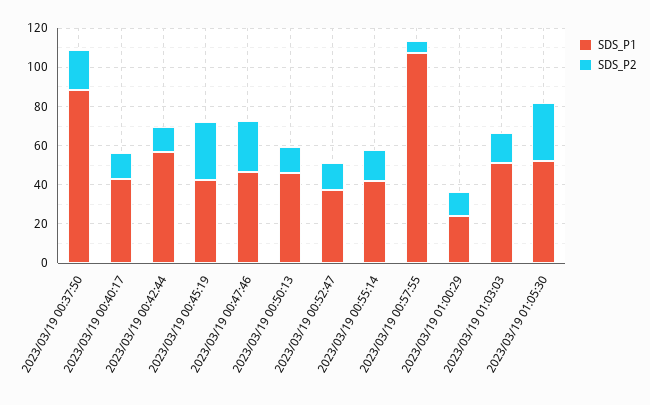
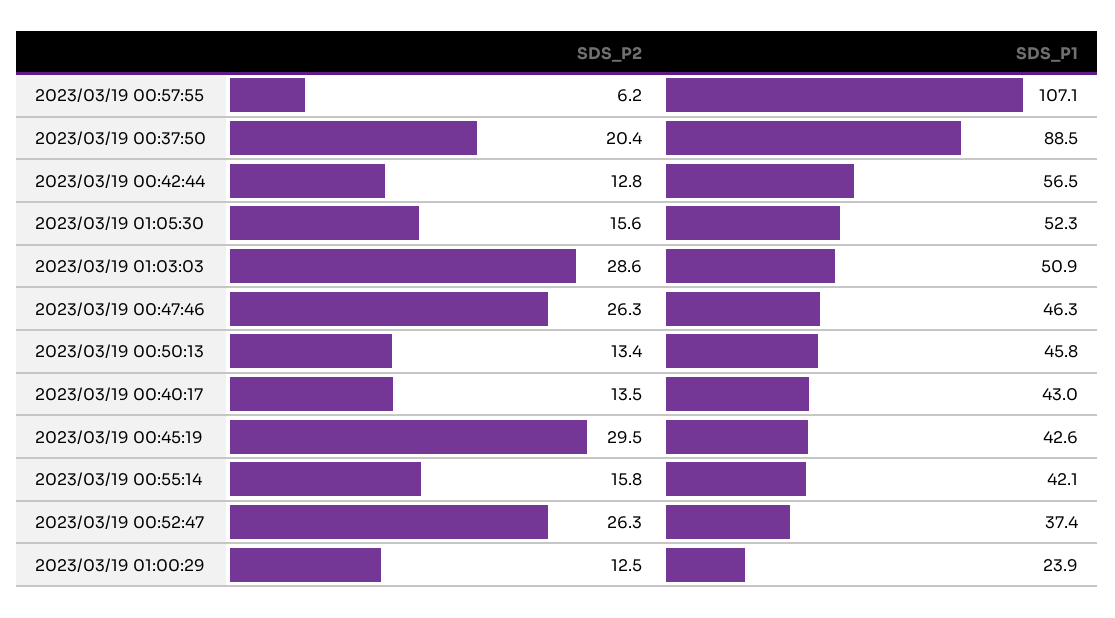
  {
    "SDS_P1": {
      "2023/03/19 00:37:50": 88.5,
      "2023/03/19 00:40:17": 43,
      "2023/03/19 00:42:44": 56.5,
      "2023/03/19 00:45:19": 42.6,
      "2023/03/19 00:47:46": 46.3,
      "2023/03/19 00:50:13": 45.8,
      "2023/03/19 00:52:47": 37.4,
      "2023/03/19 00:55:14": 42.1,
      "2023/03/19 00:57:55": 107.1,
      "2023/03/19 01:00:29": 23.9,
      "2023/03/19 01:03:03": 50.9,
      "2023/03/19 01:05:30": 52.3
    },
    "SDS_P2": {
      "2023/03/19 00:37:50": 20.4,
      "2023/03/19 00:40:17": 13.5,
      "2023/03/19 00:42:44": 12.8,
      "2023/03/19 00:45:19": 29.5,
      "2023/03/19 00:47:46": 26.3,
      "2023/03/19 00:50:13": 13.4,
-     "2023/03/19 00:52:47": 15,
+     "2023/03/19 00:52:47": 26.3,
      "2023/03/19 00:55:14": 15.8,
      "2023/03/19 00:57:55": 6.2,
      "2023/03/19 01:00:29": 12.5,
-     "2023/03/19 01:03:03": 15,
+     "2023/03/19 01:03:03": 28.6,
-     "2023/03/19 01:05:30": 30
+     "2023/03/19 01:05:30": 15.6
    }
  }

